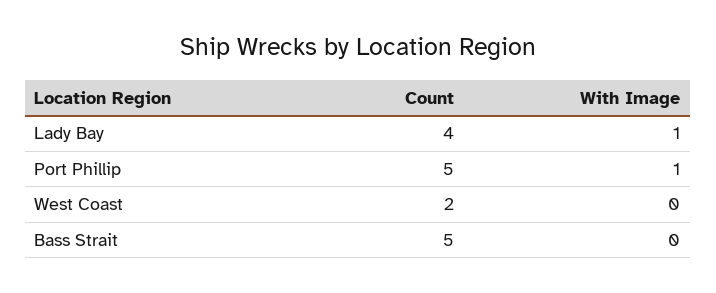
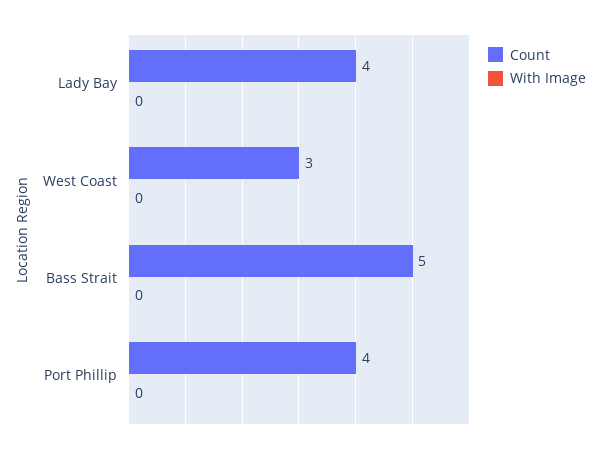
  {
    "Count": {
      "Lady Bay": 4,
-     "Port Phillip": 5,
+     "Port Phillip": 4,
-     "West Coast": 2,
+     "West Coast": 3,
      "Bass Strait": 5
    },
    "With Image": {
-     "Lady Bay": 1,
+     "Lady Bay": 0,
-     "Port Phillip": 1,
+     "Port Phillip": 0,
      "West Coast": 0,
      "Bass Strait": 0
    }
  }

